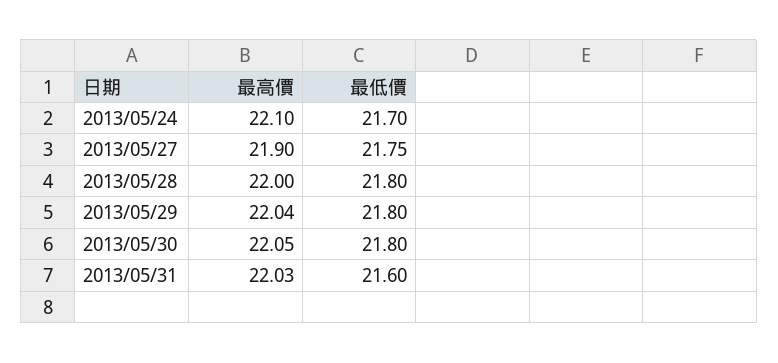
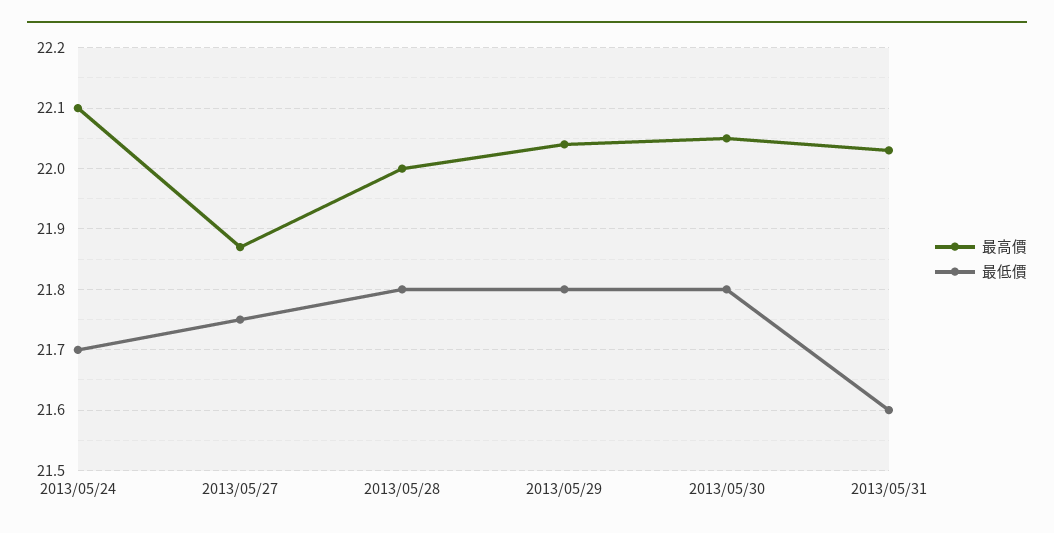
  {
    "最高價": {
      "2013/05/24": 22.1,
-     "2013/05/27": 21.9,
+     "2013/05/27": 21.87,
      "2013/05/28": 22,
      "2013/05/29": 22.04,
      "2013/05/30": 22.05,
      "2013/05/31": 22.03
    },
    "最低價": {
      "2013/05/24": 21.7,
      "2013/05/27": 21.75,
      "2013/05/28": 21.8,
      "2013/05/29": 21.8,
      "2013/05/30": 21.8,
      "2013/05/31": 21.6
    }
  }

